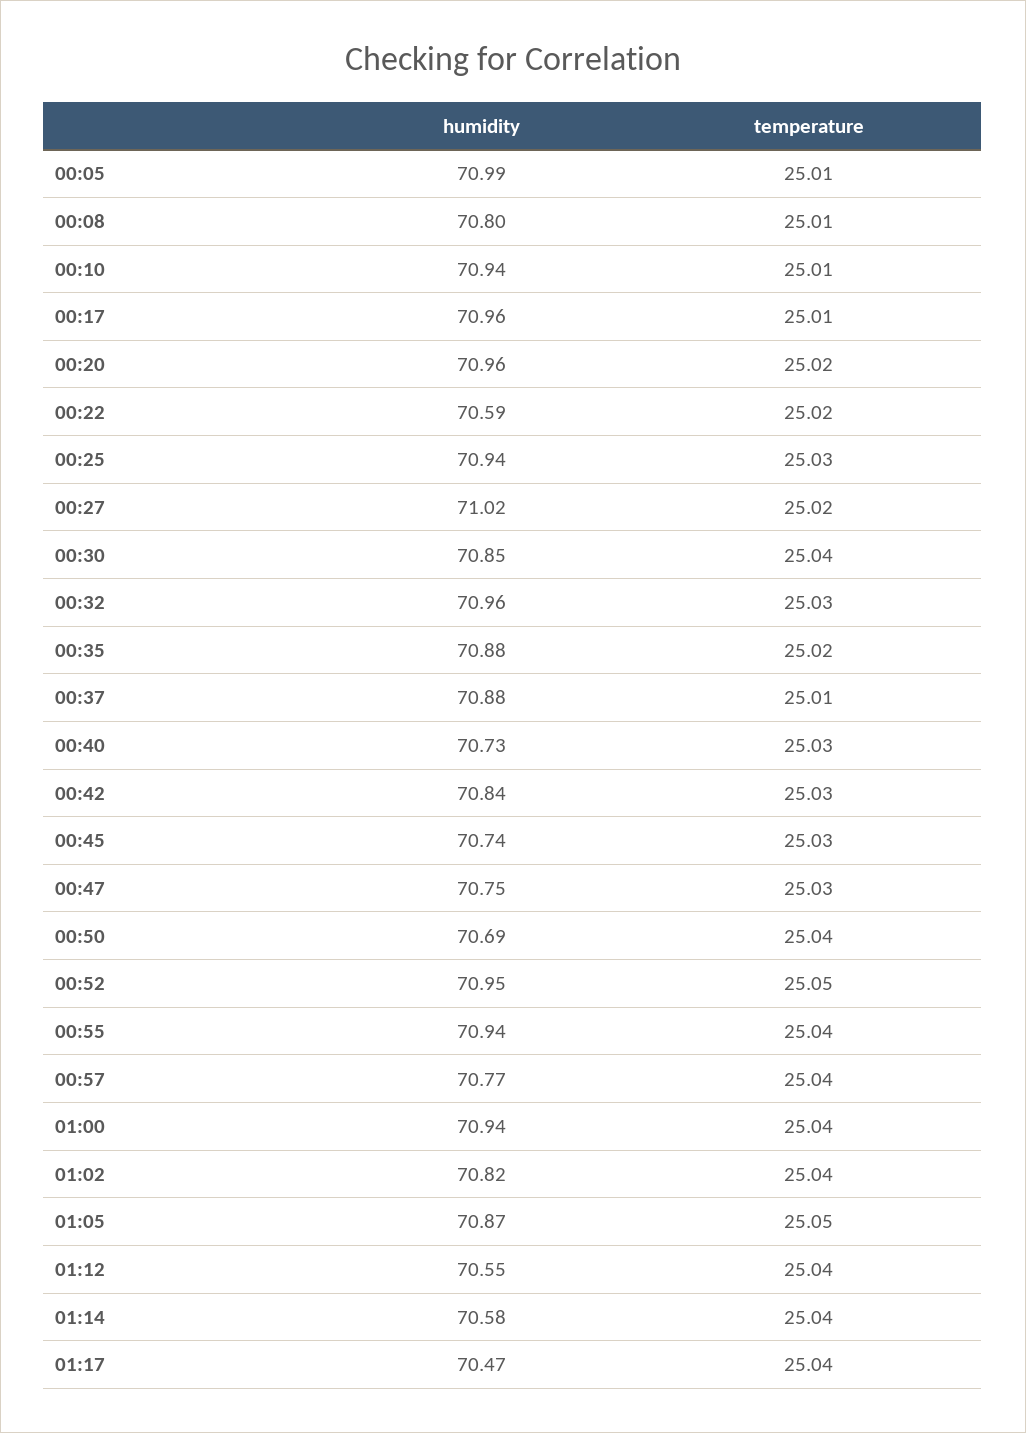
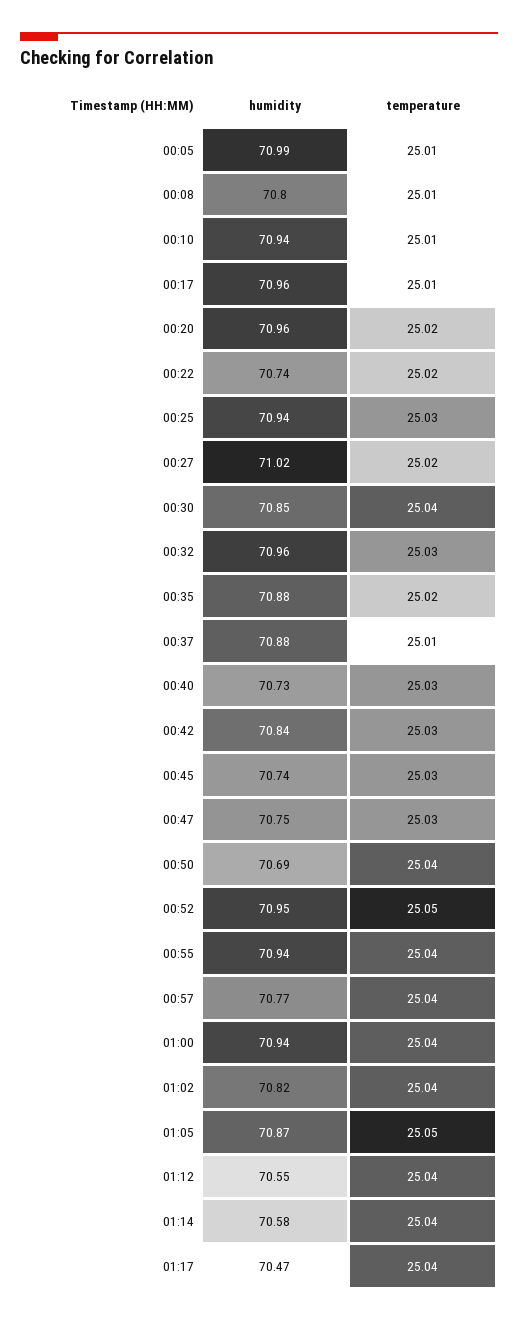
  {
    "humidity": {
      "00:05": 70.99,
      "00:08": 70.8,
      "00:10": 70.94,
      "00:17": 70.96,
      "00:20": 70.96,
-     "00:22": 70.59,
+     "00:22": 70.74,
      "00:25": 70.94,
      "00:27": 71.02,
      "00:30": 70.85,
      "00:32": 70.96,
      "00:35": 70.88,
      "00:37": 70.88,
      "00:40": 70.73,
      "00:42": 70.84,
      "00:45": 70.74,
      "00:47": 70.75,
      "00:50": 70.69,
      "00:52": 70.95,
      "00:55": 70.94,
      "00:57": 70.77,
      "01:00": 70.94,
      "01:02": 70.82,
      "01:05": 70.87,
      "01:12": 70.55,
      "01:14": 70.58,
      "01:17": 70.47
    },
    "temperature": {
      "00:05": 25.01,
      "00:08": 25.01,
      "00:10": 25.01,
      "00:17": 25.01,
      "00:20": 25.02,
      "00:22": 25.02,
      "00:25": 25.03,
      "00:27": 25.02,
      "00:30": 25.04,
      "00:32": 25.03,
      "00:35": 25.02,
      "00:37": 25.01,
      "00:40": 25.03,
      "00:42": 25.03,
      "00:45": 25.03,
      "00:47": 25.03,
      "00:50": 25.04,
      "00:52": 25.05,
      "00:55": 25.04,
      "00:57": 25.04,
      "01:00": 25.04,
      "01:02": 25.04,
      "01:05": 25.05,
      "01:12": 25.04,
      "01:14": 25.04,
      "01:17": 25.04
    }
  }

